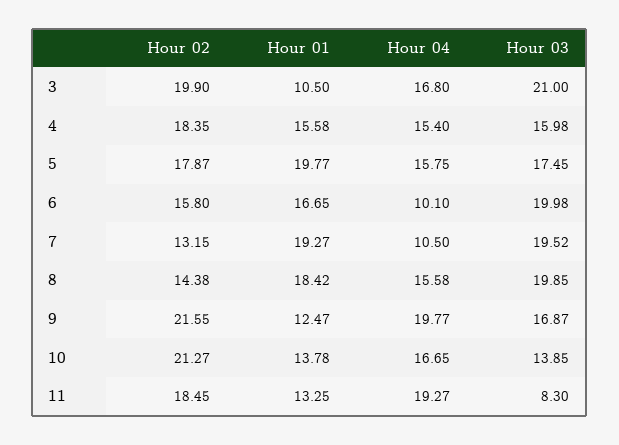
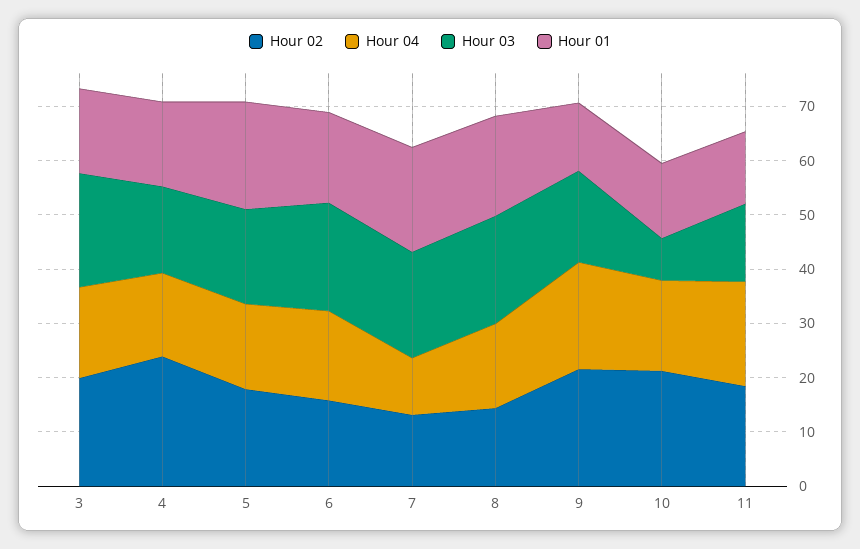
  {
    "Hour 02": {
      "3": 19.9,
-     "4": 18.35,
+     "4": 24,
      "5": 17.87,
      "6": 15.8,
      "7": 13.15,
      "8": 14.38,
      "9": 21.55,
      "10": 21.27,
      "11": 18.45
    },
    "Hour 01": {
-     "3": 10.5,
+     "3": 16,
      "4": 15.58,
      "5": 19.77,
      "6": 16.65,
      "7": 19.27,
      "8": 18.42,
      "9": 12.47,
      "10": 13.78,
      "11": 13.25
    },
    "Hour 04": {
      "3": 16.8,
      "4": 15.4,
      "5": 15.75,
-     "6": 10.1,
+     "6": 16,
      "7": 10.5,
      "8": 15.58,
      "9": 19.77,
      "10": 16.65,
      "11": 19.27
    },
    "Hour 03": {
      "3": 21,
      "4": 15.98,
      "5": 17.45,
      "6": 19.98,
      "7": 19.52,
      "8": 19.85,
      "9": 16.87,
-     "10": 13.85,
+     "10": 8,
-     "11": 8.3
+     "11": 14
    }
  }

